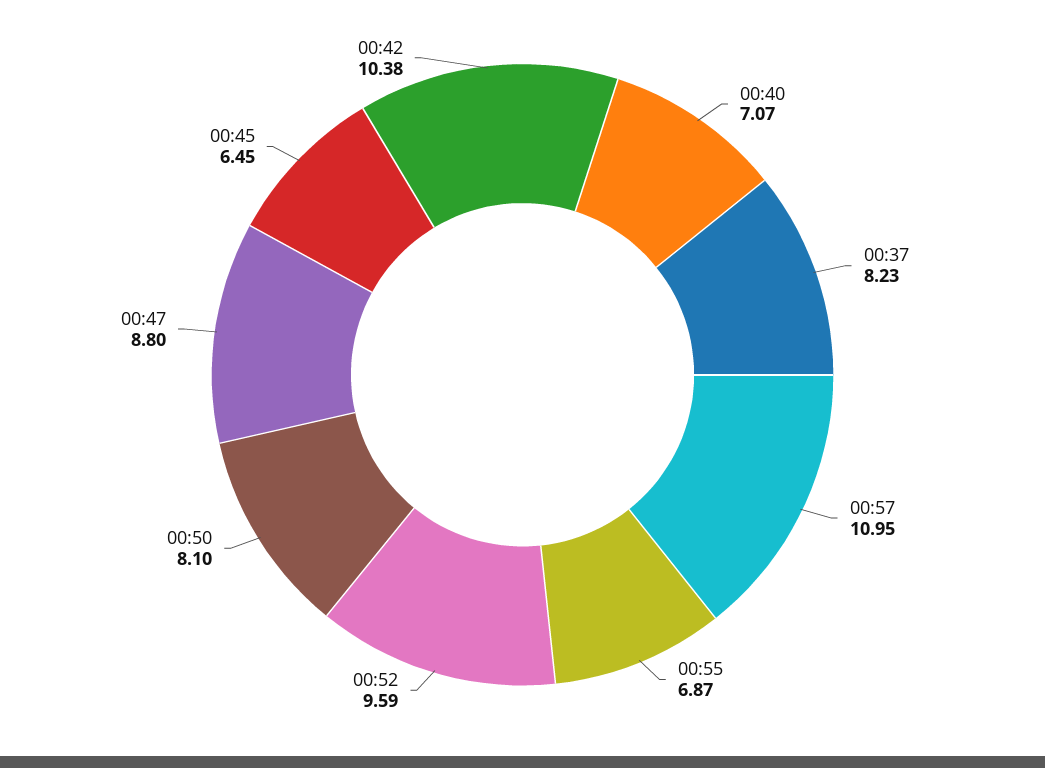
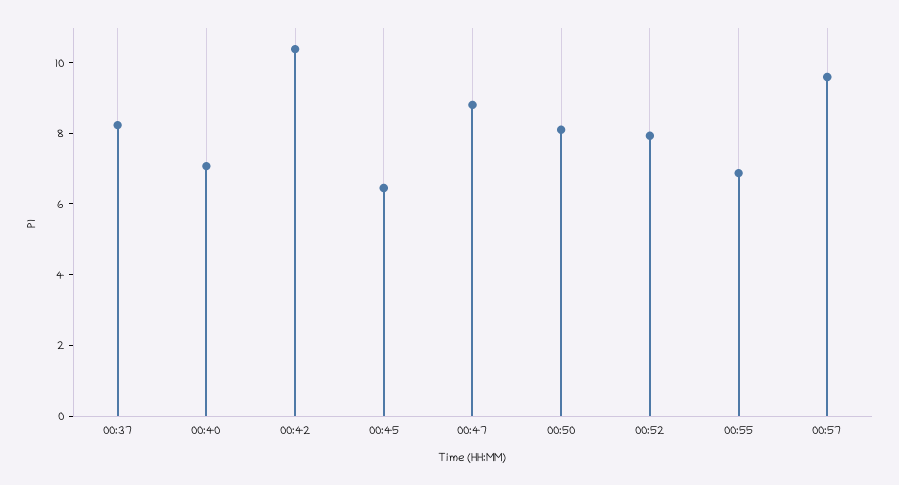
  {
    "00:40": 7.07,
    "00:37": 8.23,
-   "00:57": 10.95,
+   "00:57": 9.5,
    "00:55": 6.87,
-   "00:52": 9.59,
+   "00:52": 8,
    "00:50": 8.1,
    "00:47": 8.8,
    "00:45": 6.45,
    "00:42": 10.38
  }

